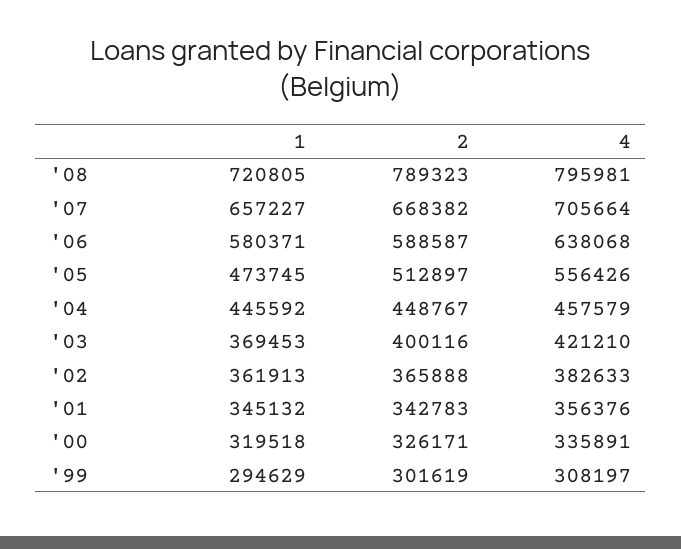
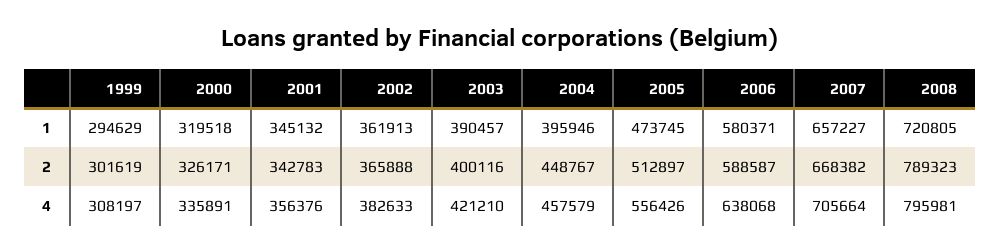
  {
    "1": {
      "'08": 720805,
      "'07": 657227,
      "'06": 580371,
      "'05": 473745,
-     "'04": 445592,
+     "'04": 395946,
-     "'03": 369453,
+     "'03": 390457,
      "'02": 361913,
      "'01": 345132,
      "'00": 319518,
      "'99": 294629
    },
    "2": {
      "'08": 789323,
      "'07": 668382,
      "'06": 588587,
      "'05": 512897,
      "'04": 448767,
      "'03": 400116,
      "'02": 365888,
      "'01": 342783,
      "'00": 326171,
      "'99": 301619
    },
    "4": {
      "'08": 795981,
      "'07": 705664,
      "'06": 638068,
      "'05": 556426,
      "'04": 457579,
      "'03": 421210,
      "'02": 382633,
      "'01": 356376,
      "'00": 335891,
      "'99": 308197
    }
  }

